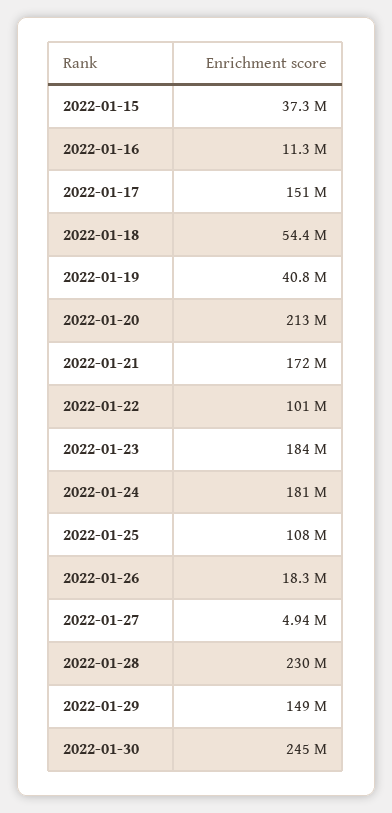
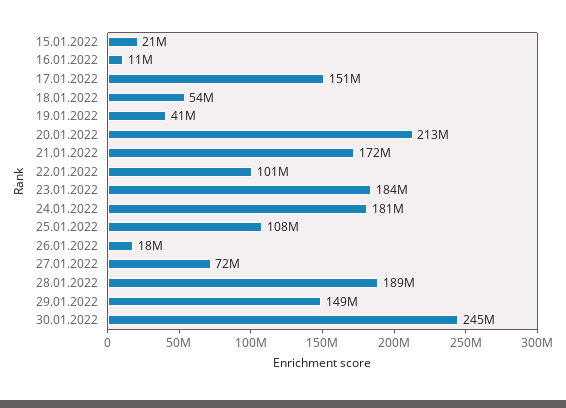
  {
-   "2022-01-15": 37300000,
+   "2022-01-15": 21000000,
    "2022-01-16": 11300000,
    "2022-01-17": 151000000,
    "2022-01-18": 54400000,
    "2022-01-19": 40800000,
    "2022-01-20": 213000000,
    "2022-01-21": 172000000,
    "2022-01-22": 101000000,
    "2022-01-23": 184000000,
    "2022-01-24": 181000000,
    "2022-01-25": 108000000,
    "2022-01-26": 18300000,
-   "2022-01-27": 4940000,
+   "2022-01-27": 72000000,
-   "2022-01-28": 230000000,
+   "2022-01-28": 189000000,
    "2022-01-29": 149000000,
    "2022-01-30": 245000000
  }

